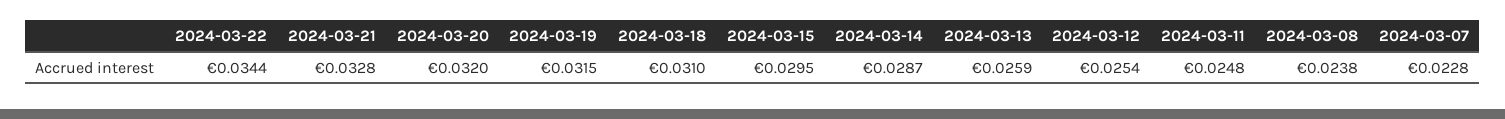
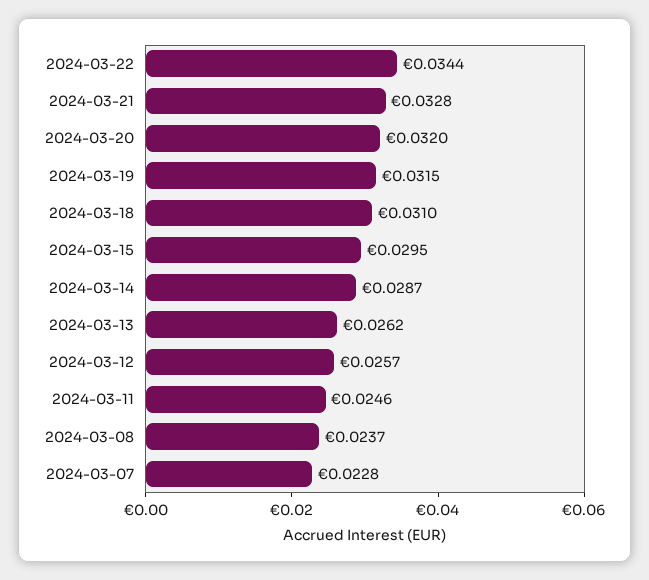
  {
    "2024-03-22": 0.0344,
    "2024-03-21": 0.0328,
    "2024-03-20": 0.032,
    "2024-03-19": 0.0315,
    "2024-03-18": 0.031,
    "2024-03-15": 0.0295,
    "2024-03-14": 0.0287,
-   "2024-03-13": 0.0259,
+   "2024-03-13": 0.0262,
-   "2024-03-12": 0.0254,
+   "2024-03-12": 0.0257,
-   "2024-03-11": 0.0248,
+   "2024-03-11": 0.0246,
-   "2024-03-08": 0.0238,
+   "2024-03-08": 0.0237,
    "2024-03-07": 0.0228
  }

